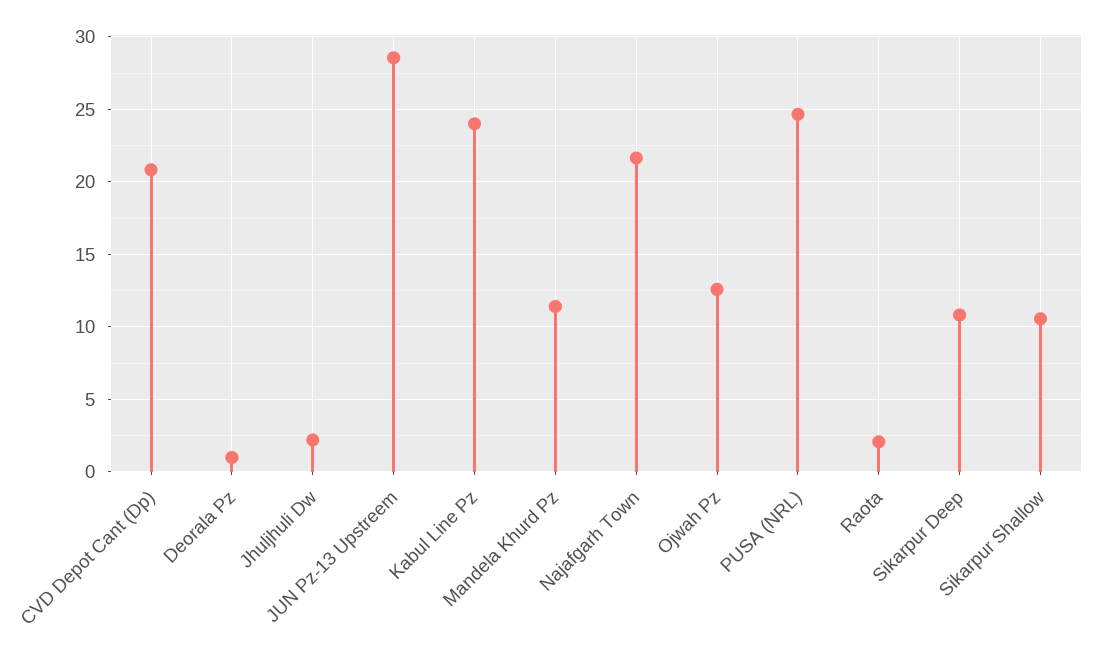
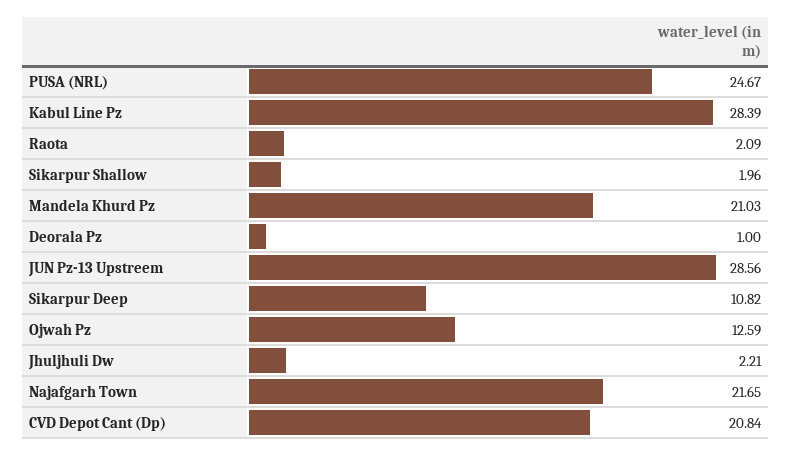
  {
    "CVD Depot Cant (Dp)": 20.84,
    "Deorala Pz": 1,
    "Jhuljhuli Dw": 2.21,
    "JUN Pz-13 Upstreem": 28.56,
-   "Kabul Line Pz": 24,
+   "Kabul Line Pz": 28.39,
-   "Mandela Khurd Pz": 11.5,
+   "Mandela Khurd Pz": 21.03,
    "Najafgarh Town": 21.65,
    "Ojwah Pz": 12.59,
    "PUSA (NRL)": 24.67,
    "Raota": 2.09,
    "Sikarpur Deep": 10.82,
-   "Sikarpur Shallow": 10.5
+   "Sikarpur Shallow": 1.96
  }

